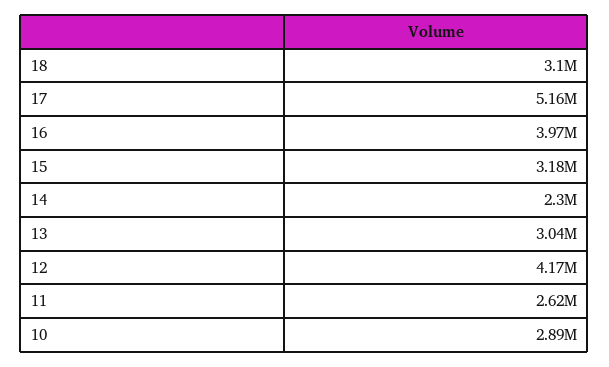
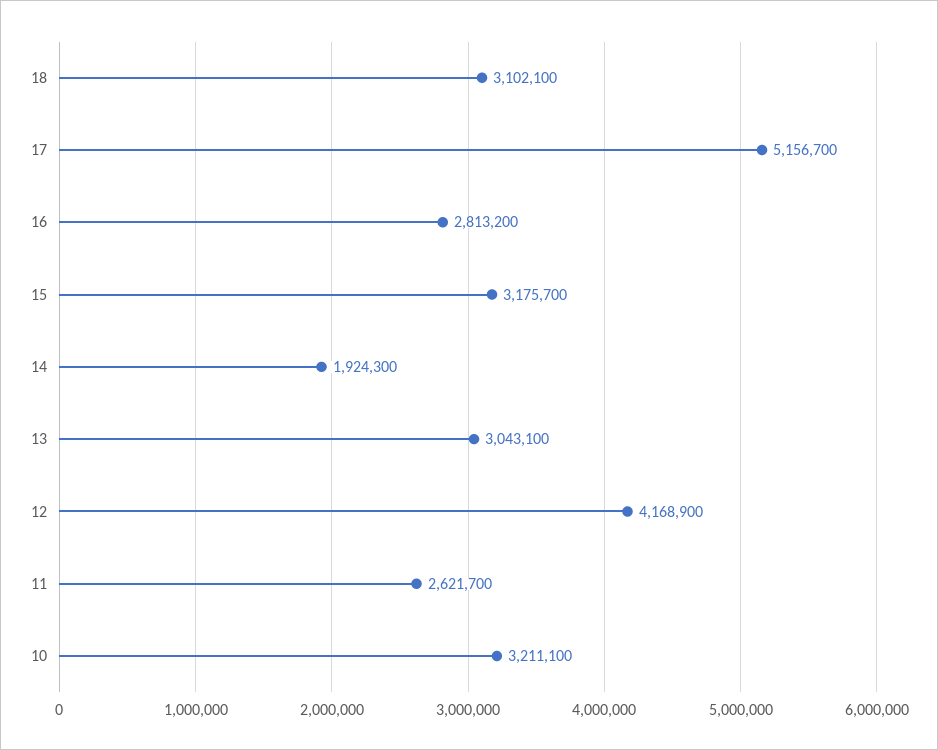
  {
    "18": 3102100,
    "17": 5156700,
-   "16": 3970000,
+   "16": 2813200,
    "15": 3175700,
-   "14": 2300000,
+   "14": 1924300,
    "13": 3043100,
    "12": 4168900,
    "11": 2621700,
-   "10": 2890000
+   "10": 3211100
  }

